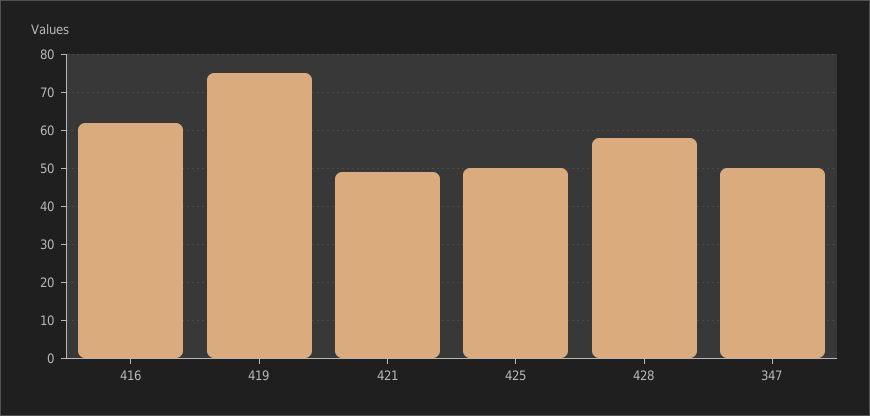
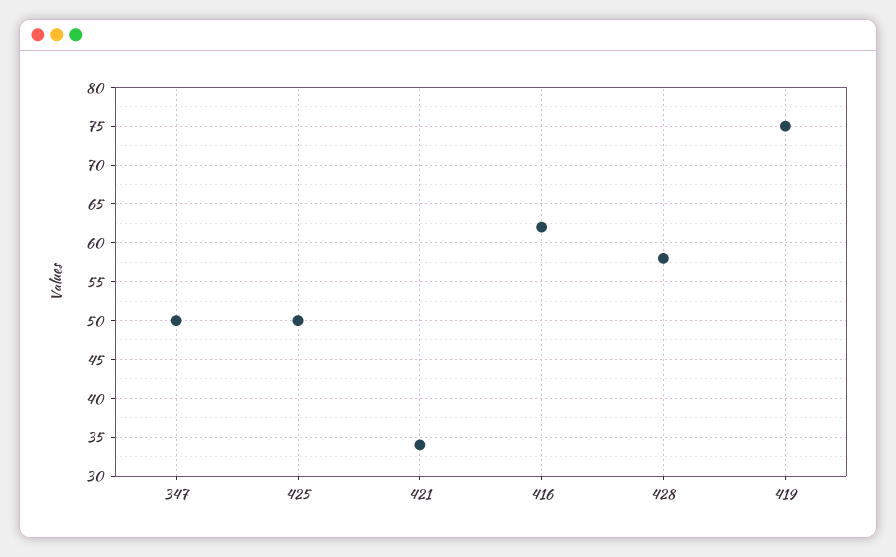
  {
    "416": 62,
    "419": 75,
-   "421": 50,
+   "421": 34,
    "425": 50,
    "428": 58,
    "347": 50
  }

